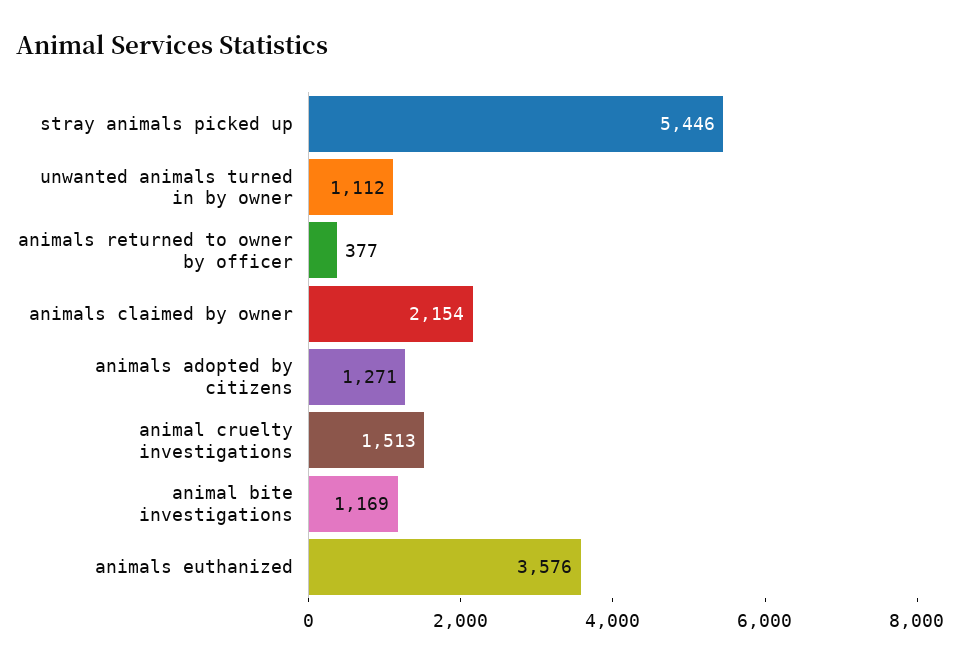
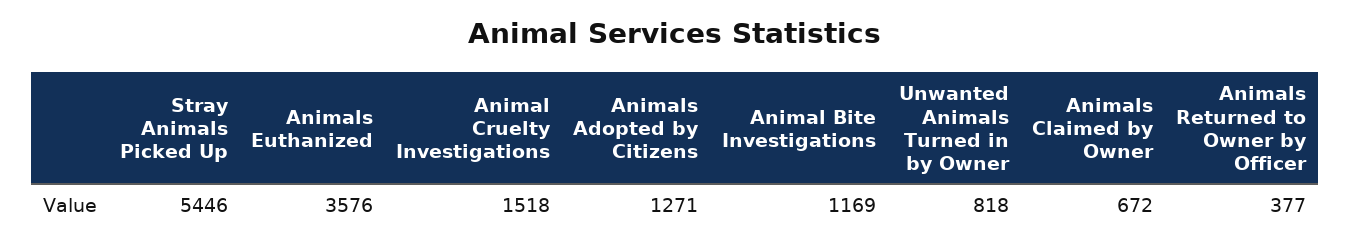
  {
    "stray animals picked up": 5446,
-   "unwanted animals turned in by owner": 1112,
+   "unwanted animals turned in by owner": 818,
    "animals returned to owner by officer": 377,
-   "animals claimed by owner": 2154,
+   "animals claimed by owner": 672,
    "animals adopted by citizens": 1271,
-   "animal cruelty investigations": 1513,
+   "animal cruelty investigations": 1518,
    "animal bite investigations": 1169,
    "animals euthanized": 3576
  }

